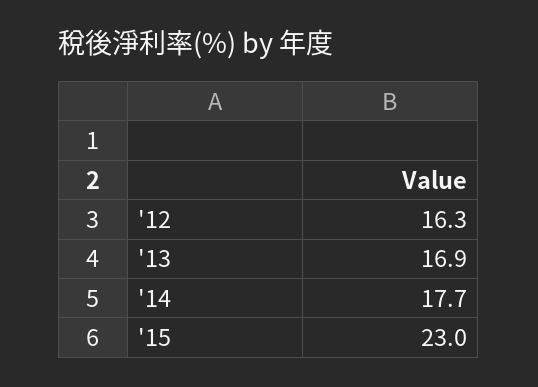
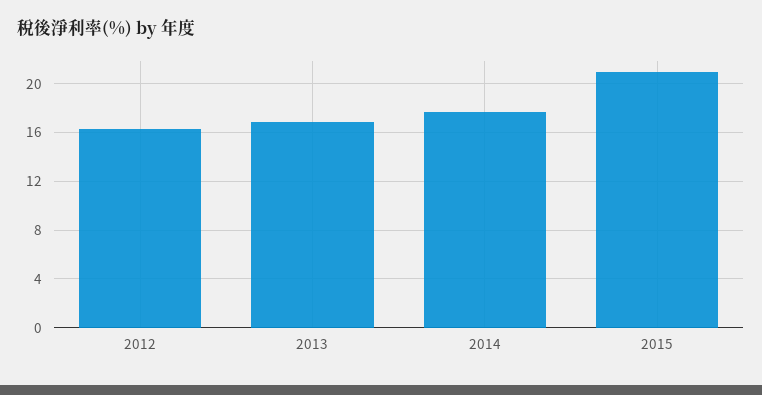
  {
    "'12": 16.3,
    "'13": 16.9,
    "'14": 17.7,
-   "'15": 23
+   "'15": 21
  }

